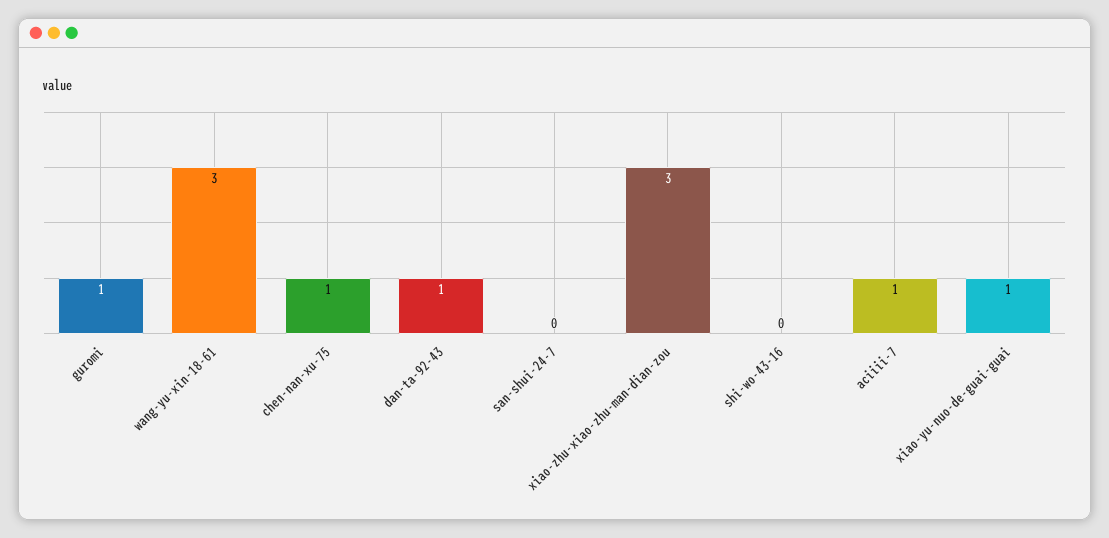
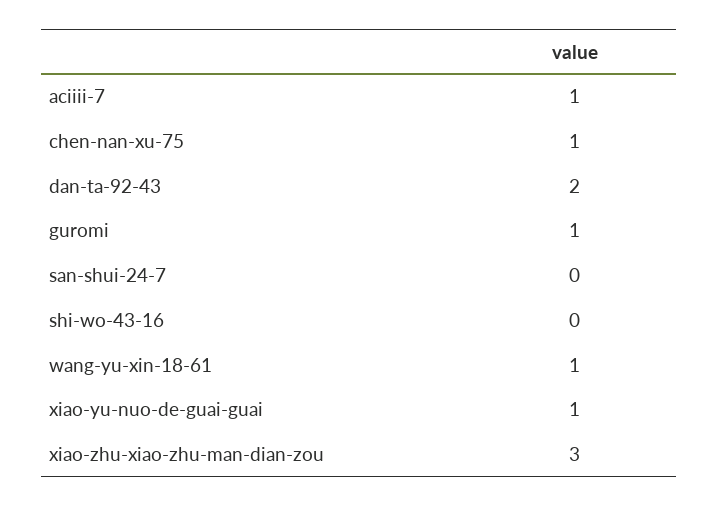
  {
    "guromi": 1,
-   "wang-yu-xin-18-61": 3,
+   "wang-yu-xin-18-61": 1,
    "chen-nan-xu-75": 1,
-   "dan-ta-92-43": 1,
+   "dan-ta-92-43": 2,
    "san-shui-24-7": 0,
    "xiao-zhu-xiao-zhu-man-dian-zou": 3,
    "shi-wo-43-16": 0,
    "aciiii-7": 1,
    "xiao-yu-nuo-de-guai-guai": 1
  }

